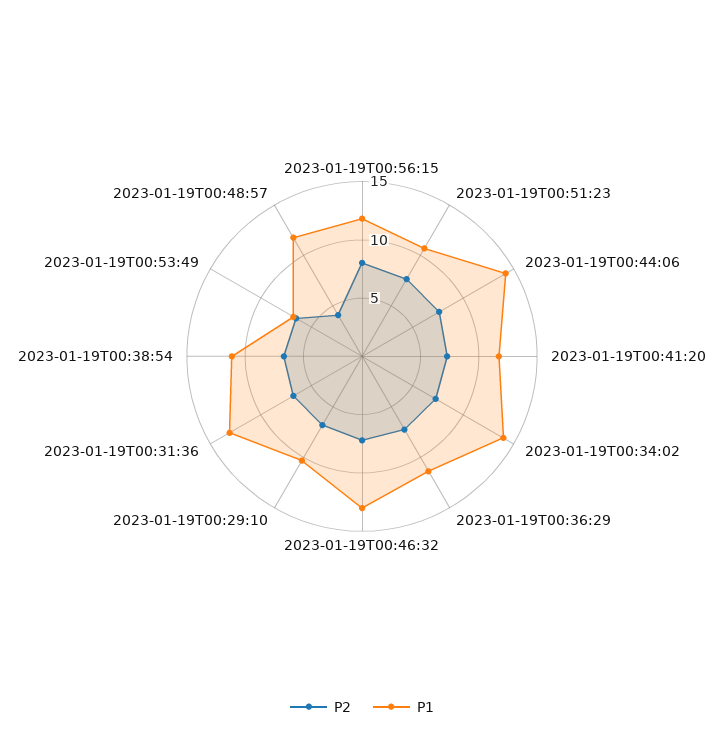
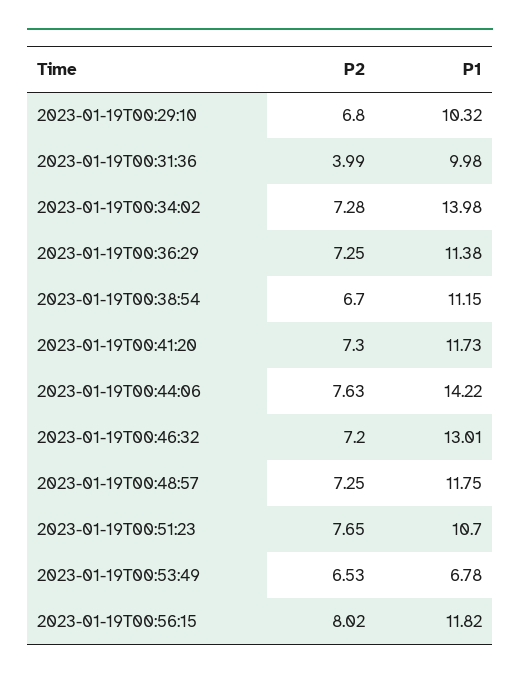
  {
    "P2": {
      "2023-01-19T00:56:15": 8.02,
      "2023-01-19T00:51:23": 7.65,
      "2023-01-19T00:44:06": 7.63,
      "2023-01-19T00:41:20": 7.3,
      "2023-01-19T00:34:02": 7.28,
      "2023-01-19T00:36:29": 7.25,
      "2023-01-19T00:46:32": 7.2,
      "2023-01-19T00:29:10": 6.8,
-     "2023-01-19T00:31:36": 7,
+     "2023-01-19T00:31:36": 3.99,
      "2023-01-19T00:38:54": 6.7,
      "2023-01-19T00:53:49": 6.53,
-     "2023-01-19T00:48:57": 4
+     "2023-01-19T00:48:57": 7.25
    },
    "P1": {
      "2023-01-19T00:56:15": 11.82,
      "2023-01-19T00:51:23": 10.7,
      "2023-01-19T00:44:06": 14.22,
      "2023-01-19T00:41:20": 11.73,
      "2023-01-19T00:34:02": 13.98,
      "2023-01-19T00:36:29": 11.38,
      "2023-01-19T00:46:32": 13.01,
      "2023-01-19T00:29:10": 10.32,
-     "2023-01-19T00:31:36": 13,
+     "2023-01-19T00:31:36": 9.98,
      "2023-01-19T00:38:54": 11.15,
      "2023-01-19T00:53:49": 6.78,
      "2023-01-19T00:48:57": 11.75
    }
  }

